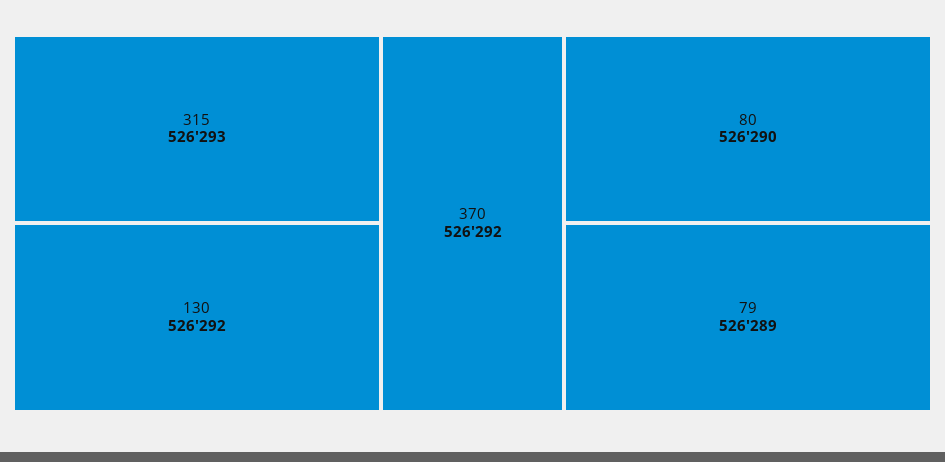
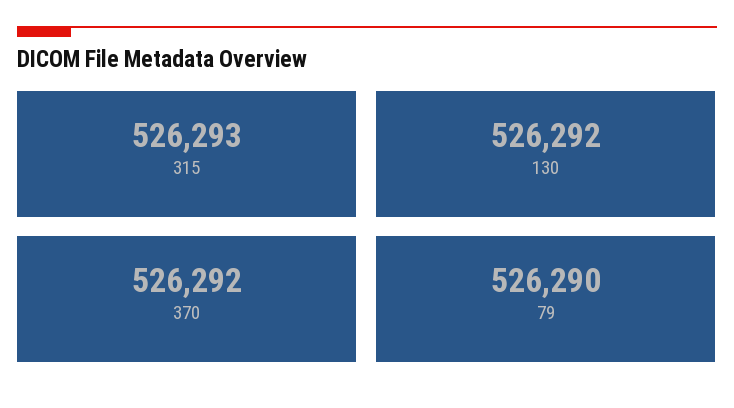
  {
    "315": 526293,
    "130": 526292,
    "370": 526292,
-   "80": 526290,
-   "79": 526289
+   "79": 526290
  }

